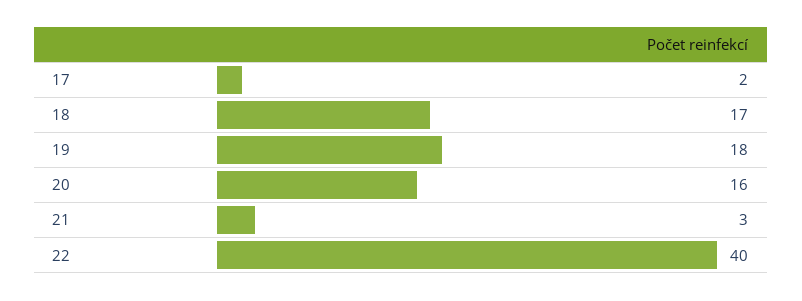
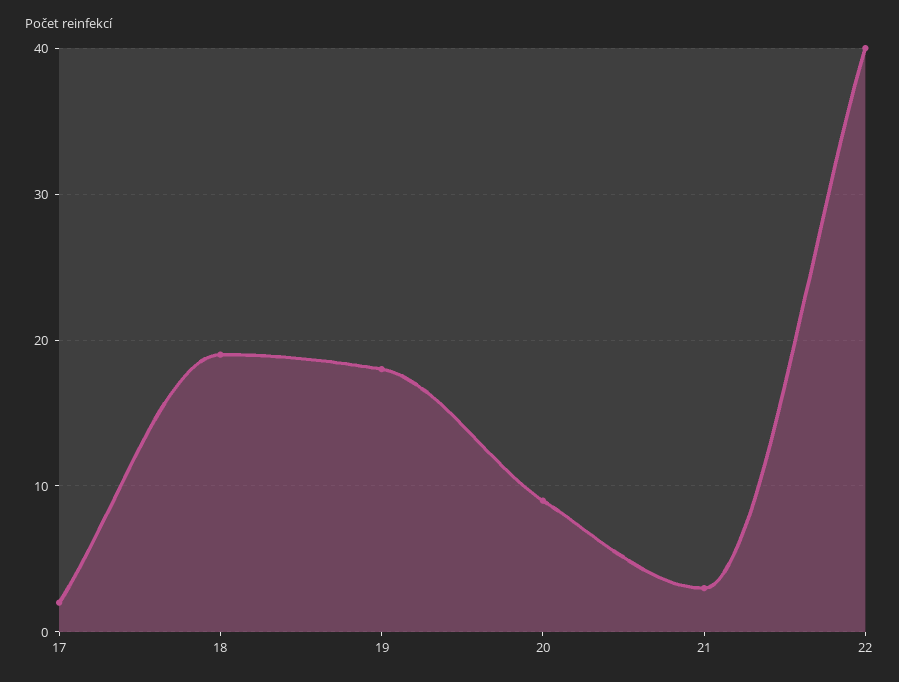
  {
    "17": 2,
-   "18": 17,
+   "18": 19,
    "19": 18,
-   "20": 16,
+   "20": 9,
    "21": 3,
    "22": 40
  }

